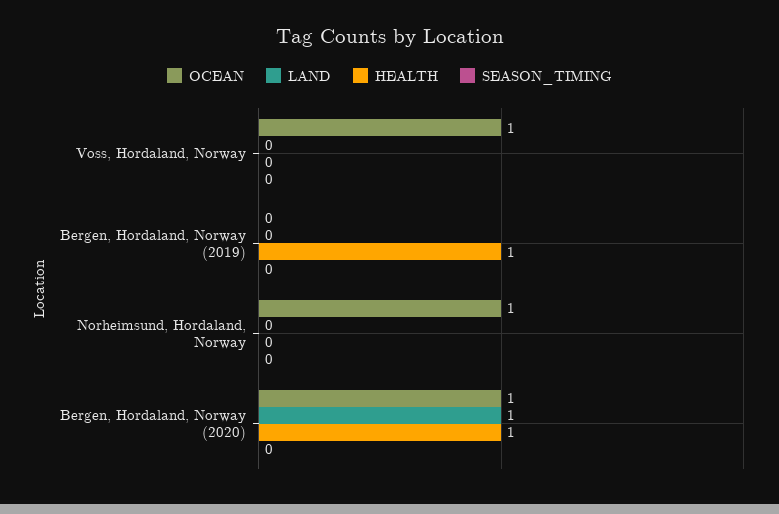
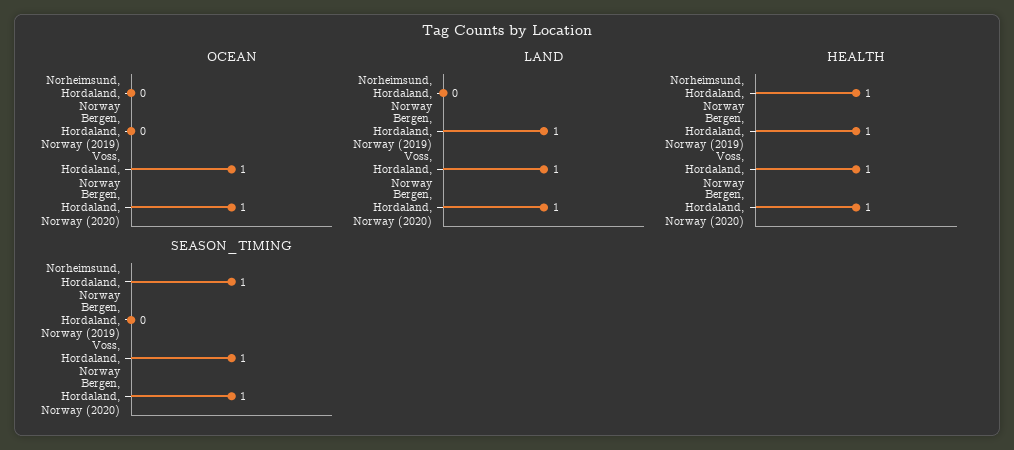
  {
    "OCEAN": {
      "Voss, Hordaland, Norway": 1,
      "Bergen, Hordaland, Norway (2019)": 0,
-     "Norheimsund, Hordaland, Norway": 1,
+     "Norheimsund, Hordaland, Norway": 0,
      "Bergen, Hordaland, Norway (2020)": 1
    },
    "LAND": {
-     "Voss, Hordaland, Norway": 0,
+     "Voss, Hordaland, Norway": 1,
-     "Bergen, Hordaland, Norway (2019)": 0,
+     "Bergen, Hordaland, Norway (2019)": 1,
      "Norheimsund, Hordaland, Norway": 0,
      "Bergen, Hordaland, Norway (2020)": 1
    },
    "HEALTH": {
-     "Voss, Hordaland, Norway": 0,
+     "Voss, Hordaland, Norway": 1,
      "Bergen, Hordaland, Norway (2019)": 1,
-     "Norheimsund, Hordaland, Norway": 0,
+     "Norheimsund, Hordaland, Norway": 1,
      "Bergen, Hordaland, Norway (2020)": 1
    },
    "SEASON_TIMING": {
-     "Voss, Hordaland, Norway": 0,
+     "Voss, Hordaland, Norway": 1,
      "Bergen, Hordaland, Norway (2019)": 0,
-     "Norheimsund, Hordaland, Norway": 0,
+     "Norheimsund, Hordaland, Norway": 1,
-     "Bergen, Hordaland, Norway (2020)": 0
+     "Bergen, Hordaland, Norway (2020)": 1
    }
  }

